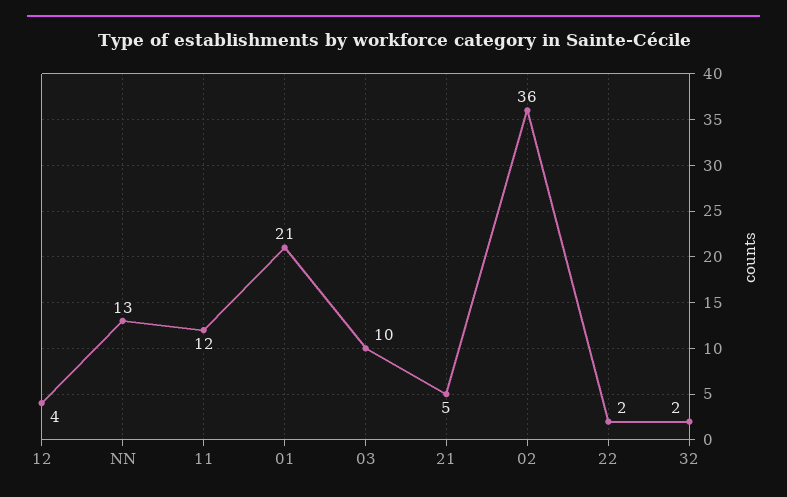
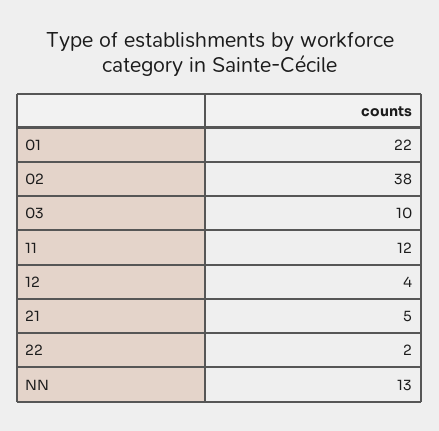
  {
    "12": 4,
    "NN": 13,
    "11": 12,
-   "01": 21,
+   "01": 22,
    "03": 10,
    "21": 5,
-   "02": 36,
+   "02": 38,
-   "22": 2,
+   "22": 2
-   "32": 2
  }

